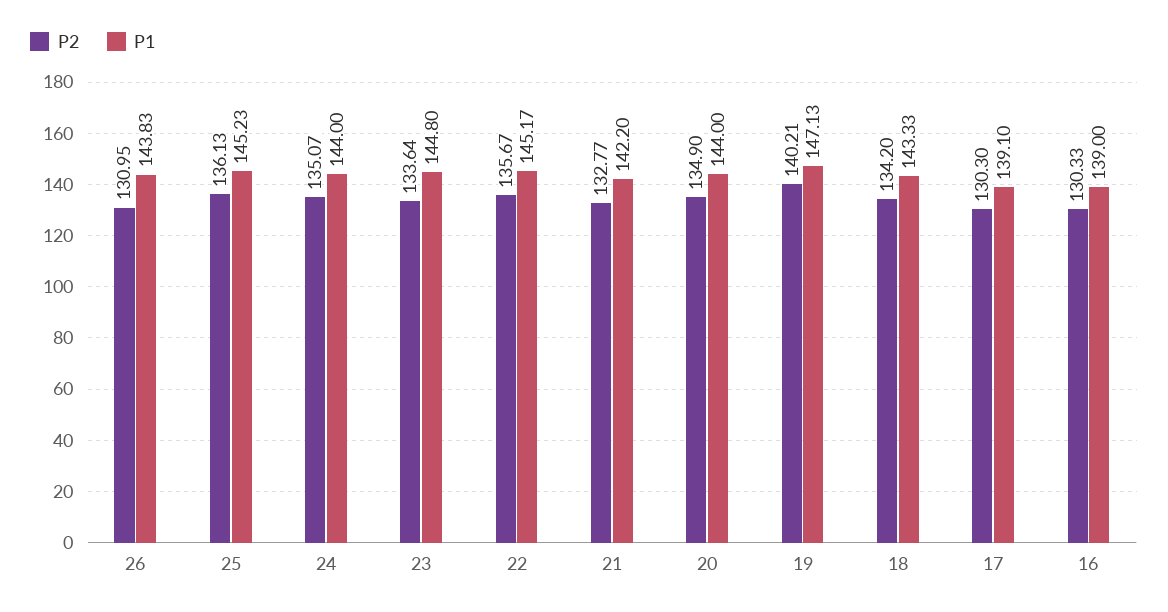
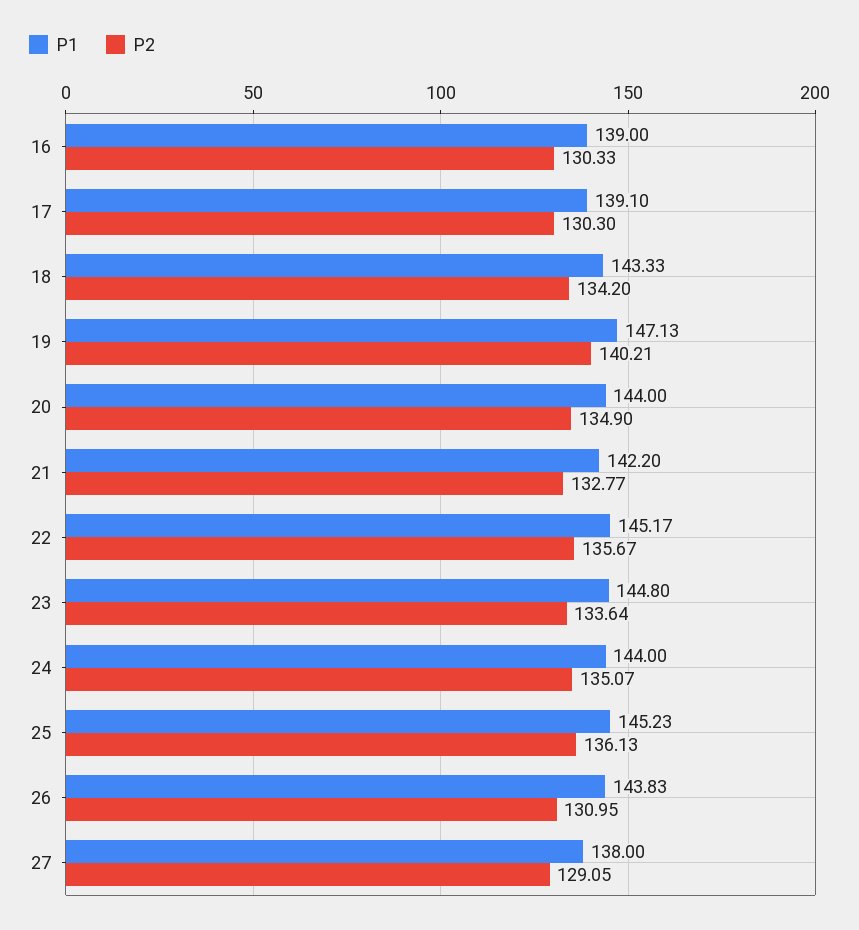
  {
    "P2": {
      "26": 130.95,
      "25": 136.13,
      "24": 135.07,
      "23": 133.64,
      "22": 135.67,
      "21": 132.77,
      "20": 134.9,
      "19": 140.21,
      "18": 134.2,
      "17": 130.3,
-     "16": 130.33
+     "16": 130.33,
+     "27": 129.05
    },
    "P1": {
      "26": 143.83,
      "25": 145.23,
      "24": 144,
      "23": 144.8,
      "22": 145.17,
      "21": 142.2,
      "20": 144,
      "19": 147.13,
      "18": 143.33,
      "17": 139.1,
-     "16": 139
+     "16": 139,
+     "27": 138
    }
  }

